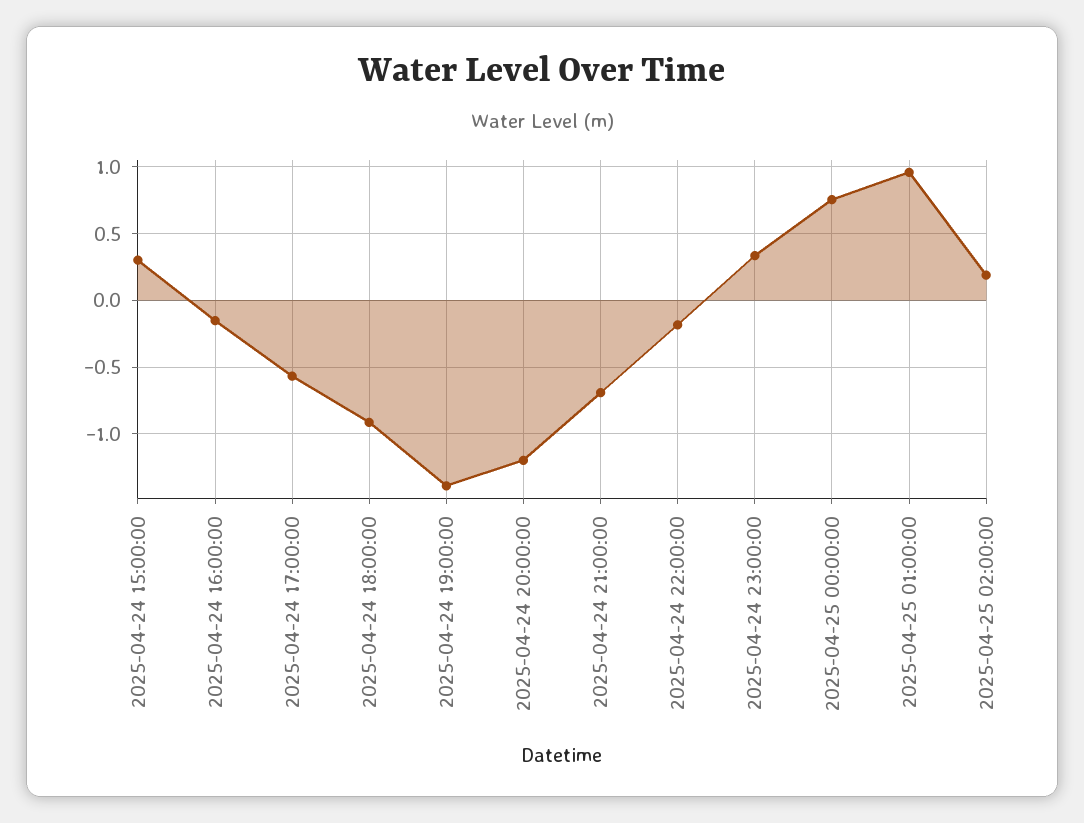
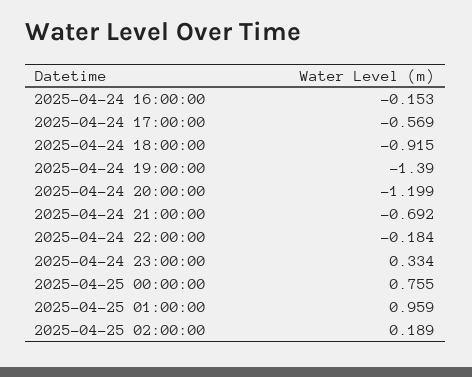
  {
-   "2025-04-24 15:00:00": 0.3,
    "2025-04-24 16:00:00": -0.153,
    "2025-04-24 17:00:00": -0.569,
    "2025-04-24 18:00:00": -0.915,
    "2025-04-24 19:00:00": -1.39,
    "2025-04-24 20:00:00": -1.199,
    "2025-04-24 21:00:00": -0.692,
    "2025-04-24 22:00:00": -0.184,
    "2025-04-24 23:00:00": 0.334,
    "2025-04-25 00:00:00": 0.755,
    "2025-04-25 01:00:00": 0.959,
    "2025-04-25 02:00:00": 0.189
  }

